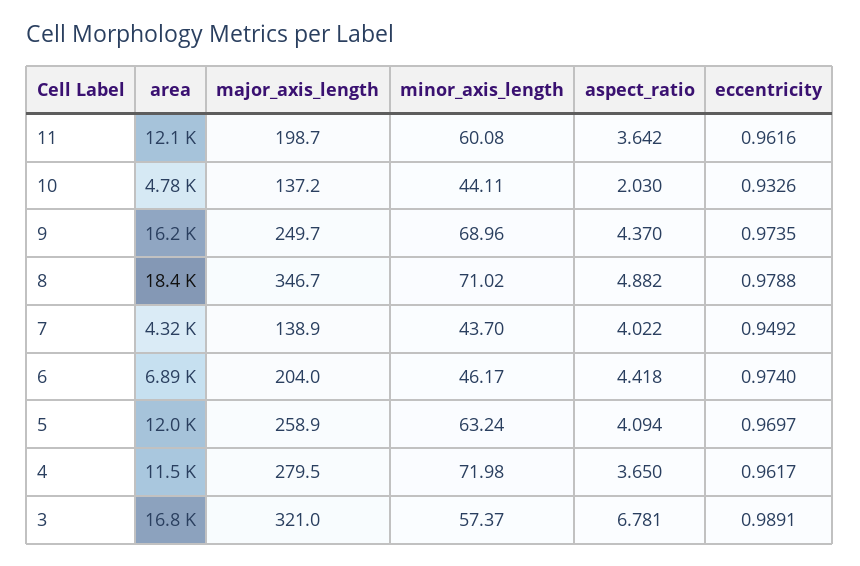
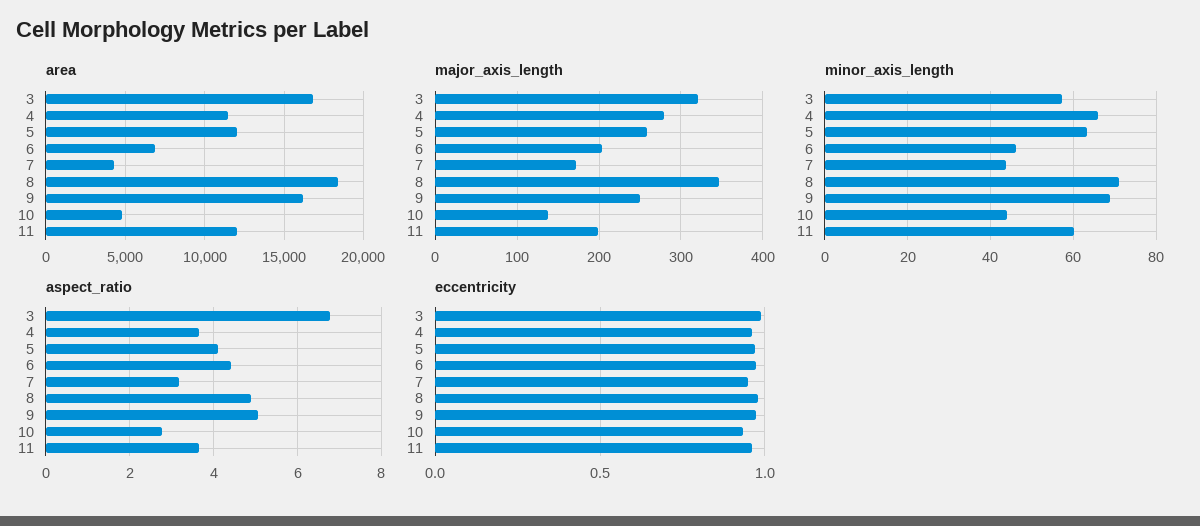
  {
    "area": {
      "11": 12100,
      "10": 4780,
      "9": 16200,
      "8": 18400,
      "7": 4320,
      "6": 6890,
      "5": 12000,
      "4": 11500,
      "3": 16800
    },
    "major_axis_length": {
      "11": 198.7,
      "10": 137.2,
      "9": 249.7,
      "8": 346.7,
-     "7": 138.9,
+     "7": 170,
      "6": 204,
      "5": 258.9,
      "4": 279.5,
      "3": 321
    },
    "minor_axis_length": {
      "11": 60.08,
      "10": 44.11,
      "9": 68.96,
      "8": 71.02,
      "7": 43.7,
      "6": 46.17,
      "5": 63.24,
-     "4": 71.98,
+     "4": 66,
      "3": 57.37
    },
    "aspect_ratio": {
      "11": 3.642,
-     "10": 2.03,
+     "10": 2.8,
-     "9": 4.37,
+     "9": 5,
      "8": 4.882,
-     "7": 4.022,
+     "7": 3.2,
      "6": 4.418,
      "5": 4.094,
      "4": 3.65,
      "3": 6.781
    },
    "eccentricity": {
      "11": 0.9616,
      "10": 0.9326,
      "9": 0.9735,
      "8": 0.9788,
      "7": 0.9492,
      "6": 0.974,
      "5": 0.9697,
      "4": 0.9617,
      "3": 0.9891
    }
  }

